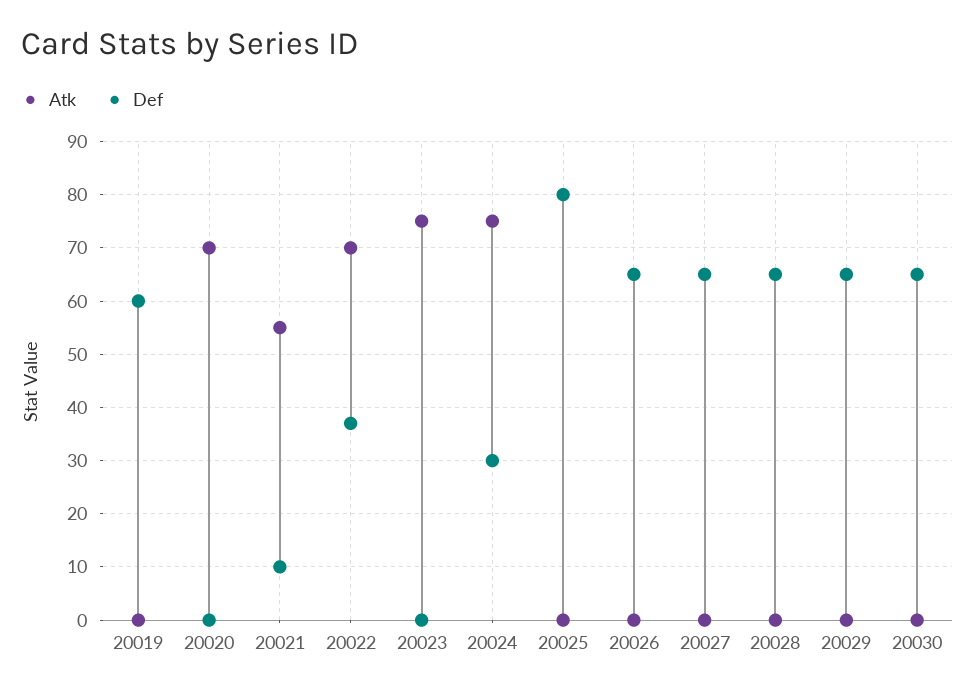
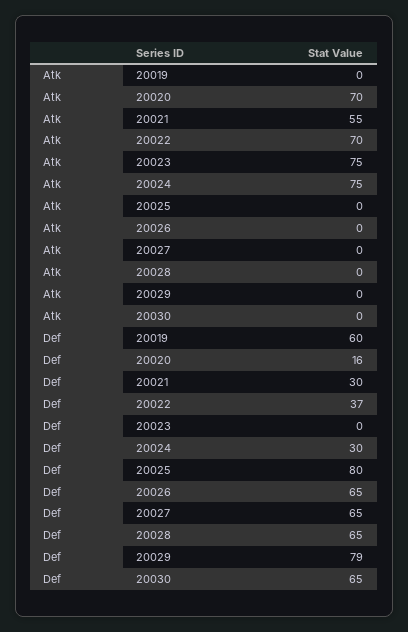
  {
    "Atk": {
      "20019": 0,
      "20020": 70,
      "20021": 55,
      "20022": 70,
      "20023": 75,
      "20024": 75,
      "20025": 0,
      "20026": 0,
      "20027": 0,
      "20028": 0,
      "20029": 0,
      "20030": 0
    },
    "Def": {
      "20019": 60,
-     "20020": 0,
+     "20020": 16,
-     "20021": 10,
+     "20021": 30,
      "20022": 37,
      "20023": 0,
      "20024": 30,
      "20025": 80,
      "20026": 65,
      "20027": 65,
      "20028": 65,
-     "20029": 65,
+     "20029": 79,
      "20030": 65
    }
  }

